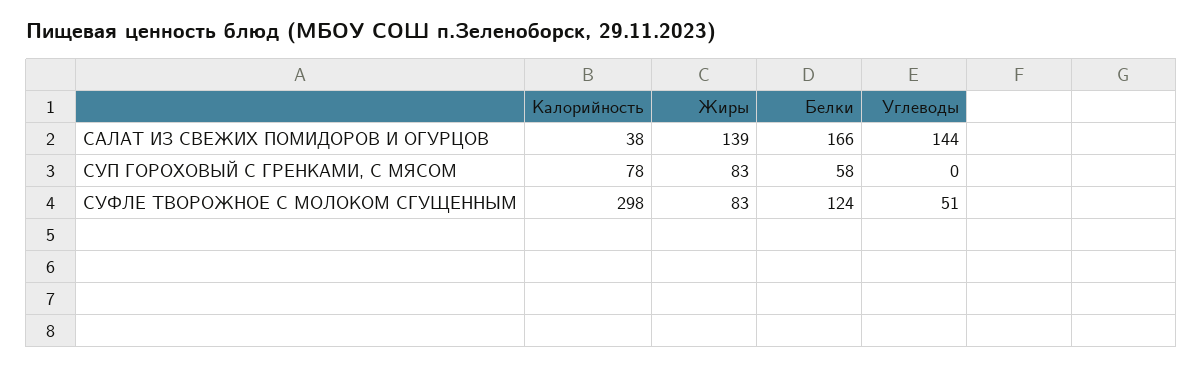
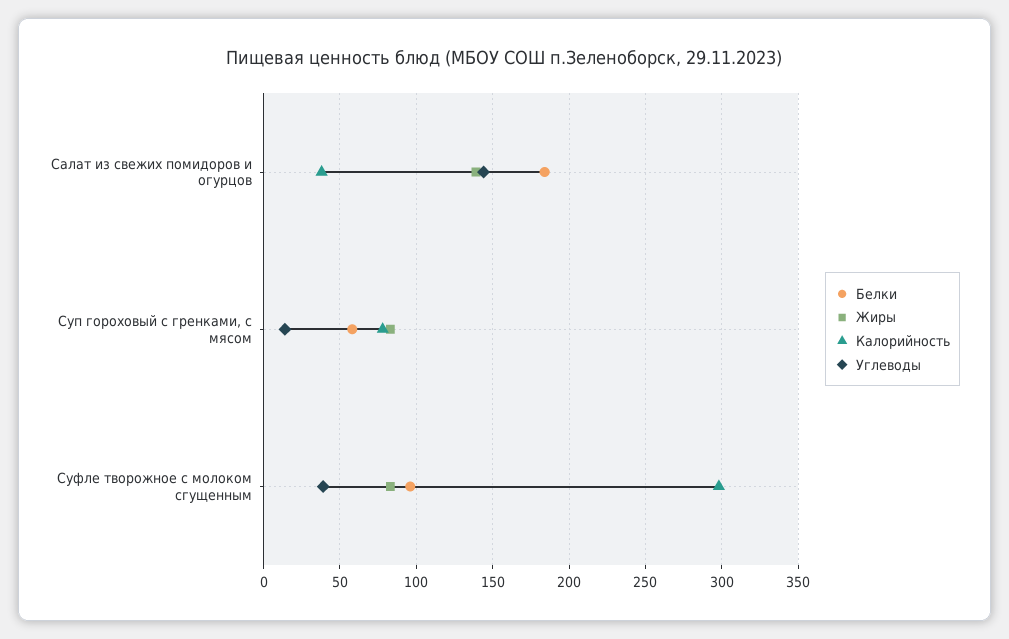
  {
    "Калорийность": {
      "САЛАТ ИЗ СВЕЖИХ ПОМИДОРОВ И ОГУРЦОВ": 38,
      "СУП ГОРОХОВЫЙ С ГРЕНКАМИ, С МЯСОМ": 78,
      "СУФЛЕ ТВОРОЖНОЕ С МОЛОКОМ СГУЩЕННЫМ": 298
    },
    "Жиры": {
      "САЛАТ ИЗ СВЕЖИХ ПОМИДОРОВ И ОГУРЦОВ": 139,
      "СУП ГОРОХОВЫЙ С ГРЕНКАМИ, С МЯСОМ": 83,
      "СУФЛЕ ТВОРОЖНОЕ С МОЛОКОМ СГУЩЕННЫМ": 83
    },
    "Белки": {
-     "САЛАТ ИЗ СВЕЖИХ ПОМИДОРОВ И ОГУРЦОВ": 166,
+     "САЛАТ ИЗ СВЕЖИХ ПОМИДОРОВ И ОГУРЦОВ": 185,
      "СУП ГОРОХОВЫЙ С ГРЕНКАМИ, С МЯСОМ": 58,
-     "СУФЛЕ ТВОРОЖНОЕ С МОЛОКОМ СГУЩЕННЫМ": 124
+     "СУФЛЕ ТВОРОЖНОЕ С МОЛОКОМ СГУЩЕННЫМ": 95
    },
    "Углеводы": {
      "САЛАТ ИЗ СВЕЖИХ ПОМИДОРОВ И ОГУРЦОВ": 144,
-     "СУП ГОРОХОВЫЙ С ГРЕНКАМИ, С МЯСОМ": 0,
+     "СУП ГОРОХОВЫЙ С ГРЕНКАМИ, С МЯСОМ": 15,
-     "СУФЛЕ ТВОРОЖНОЕ С МОЛОКОМ СГУЩЕННЫМ": 51
+     "СУФЛЕ ТВОРОЖНОЕ С МОЛОКОМ СГУЩЕННЫМ": 40
    }
  }

